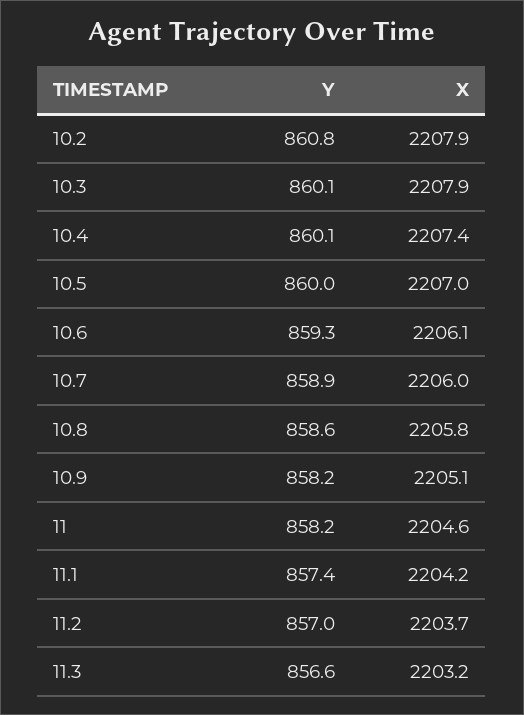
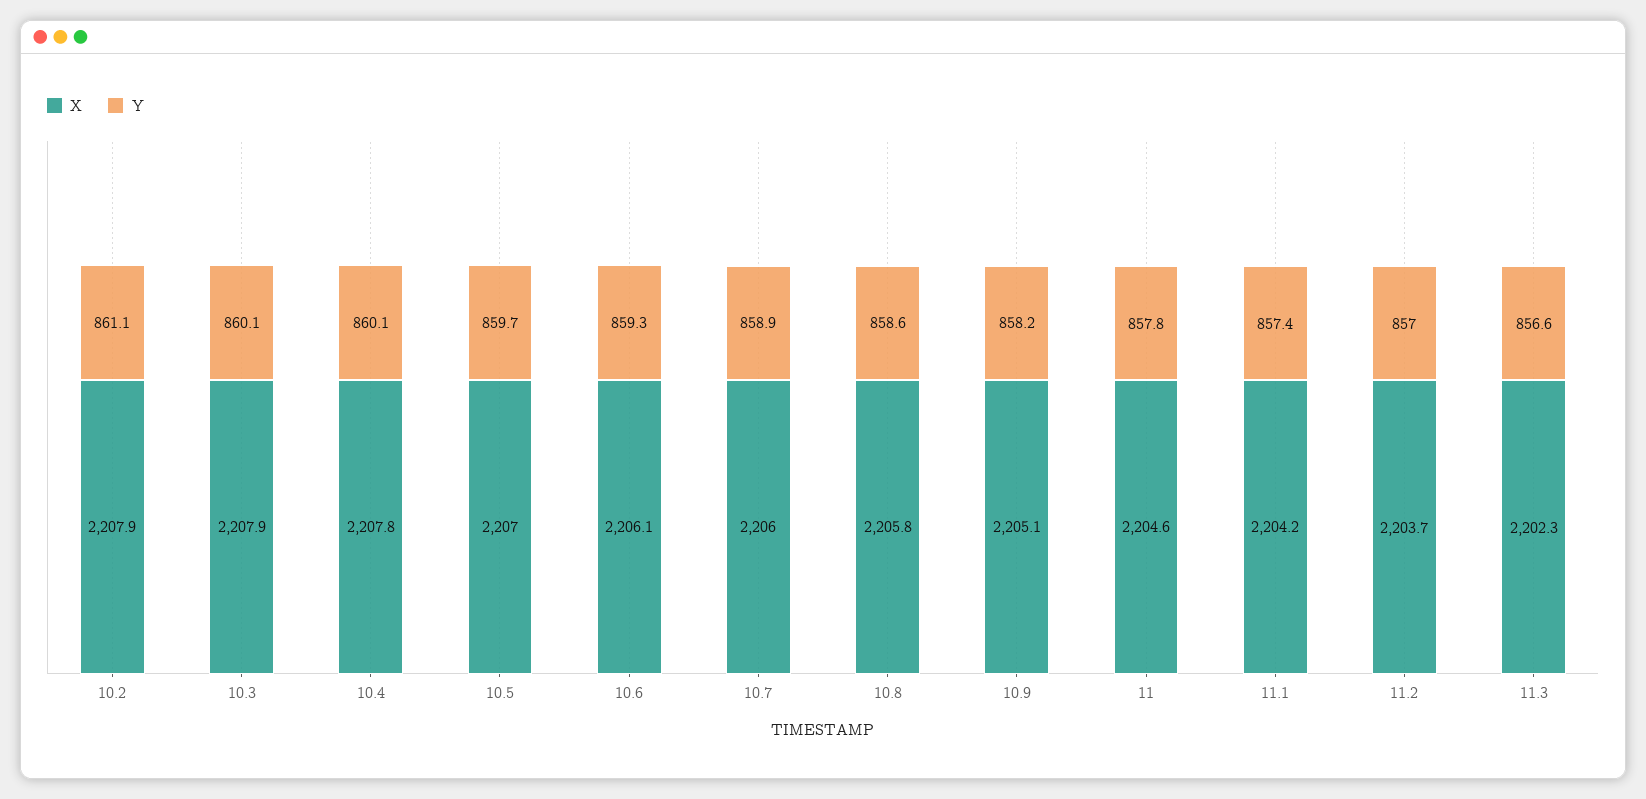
  {
    "Y": {
-     "10.2": 860.8,
+     "10.2": 861.1,
      "10.3": 860.1,
      "10.4": 860.1,
-     "10.5": 860,
+     "10.5": 859.7,
      "10.6": 859.3,
      "10.7": 858.9,
      "10.8": 858.6,
      "10.9": 858.2,
-     "11": 858.2,
+     "11": 857.8,
      "11.1": 857.4,
      "11.2": 857,
      "11.3": 856.6
    },
    "X": {
      "10.2": 2207.9,
      "10.3": 2207.9,
-     "10.4": 2207.4,
+     "10.4": 2207.8,
      "10.5": 2207,
      "10.6": 2206.1,
      "10.7": 2206,
      "10.8": 2205.8,
      "10.9": 2205.1,
      "11": 2204.6,
      "11.1": 2204.2,
      "11.2": 2203.7,
-     "11.3": 2203.2
+     "11.3": 2202.3
    }
  }

